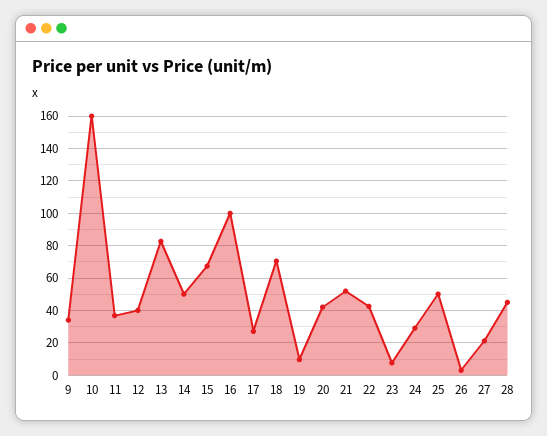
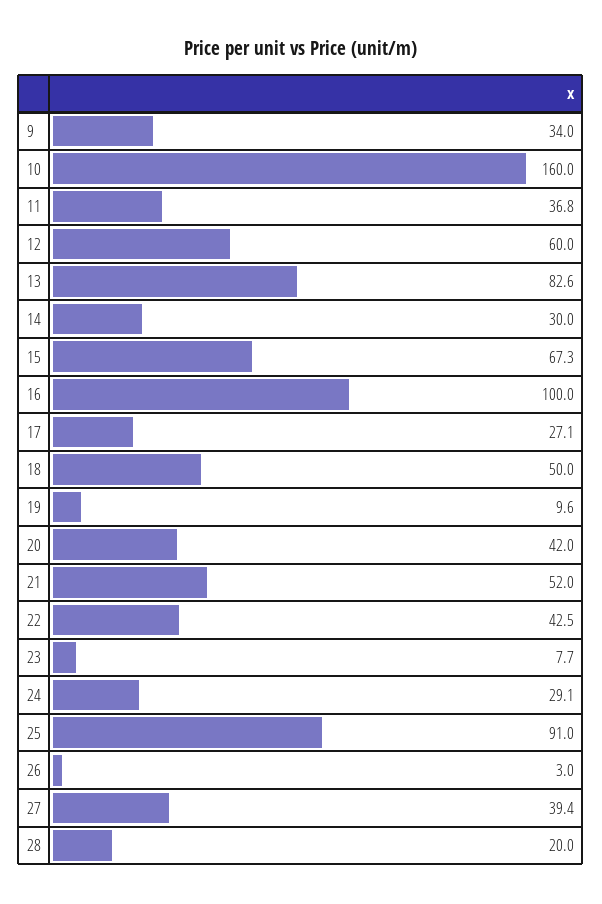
  {
    "9": 34,
    "10": 160,
    "11": 36.8,
-   "12": 40,
+   "12": 60,
    "13": 82.6,
-   "14": 50,
+   "14": 30,
    "15": 67.3,
    "16": 100,
    "17": 27.1,
-   "18": 70,
+   "18": 50,
    "19": 9.6,
    "20": 42,
    "21": 52,
    "22": 42.5,
    "23": 7.7,
    "24": 29.1,
-   "25": 50,
+   "25": 91,
    "26": 3,
-   "27": 20,
+   "27": 39.4,
-   "28": 45
+   "28": 20
  }

